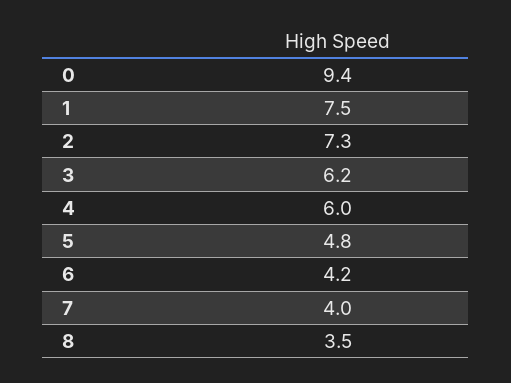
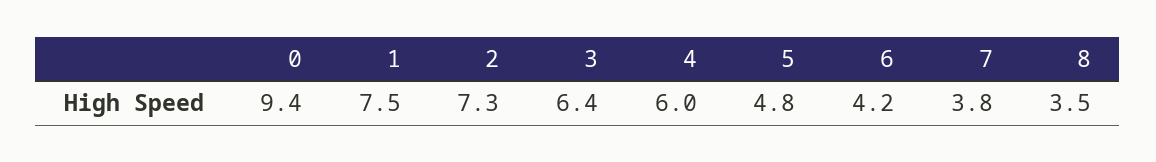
  {
    "0": 9.4,
    "1": 7.5,
    "2": 7.3,
-   "3": 6.2,
+   "3": 6.4,
    "4": 6,
    "5": 4.8,
    "6": 4.2,
-   "7": 4,
+   "7": 3.8,
    "8": 3.5
  }

